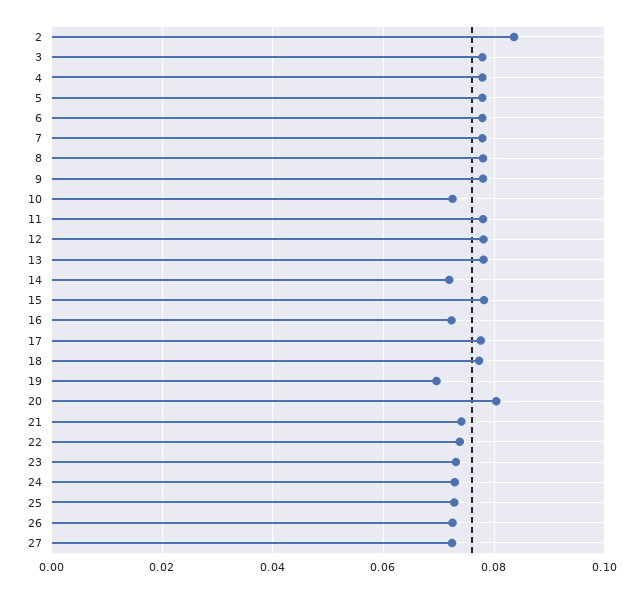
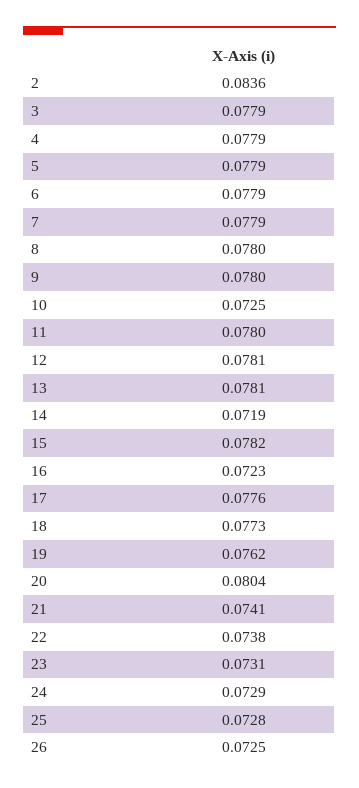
  {
    "2": 0.0836,
    "3": 0.0779,
    "4": 0.0779,
    "5": 0.0779,
    "6": 0.0779,
    "7": 0.0779,
    "8": 0.078,
    "9": 0.078,
    "10": 0.0725,
    "11": 0.078,
    "12": 0.0781,
    "13": 0.0781,
    "14": 0.0719,
    "15": 0.0782,
    "16": 0.0723,
    "17": 0.0776,
    "18": 0.0773,
-   "19": 0.07,
+   "19": 0.0762,
    "20": 0.0804,
    "21": 0.0741,
    "22": 0.0738,
    "23": 0.0731,
    "24": 0.0729,
    "25": 0.0728,
-   "26": 0.0725,
+   "26": 0.0725
-   "27": 0.072
  }

